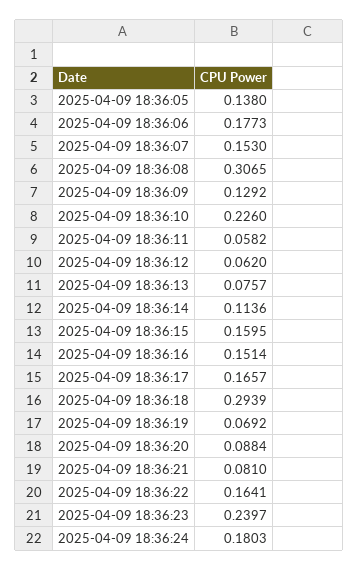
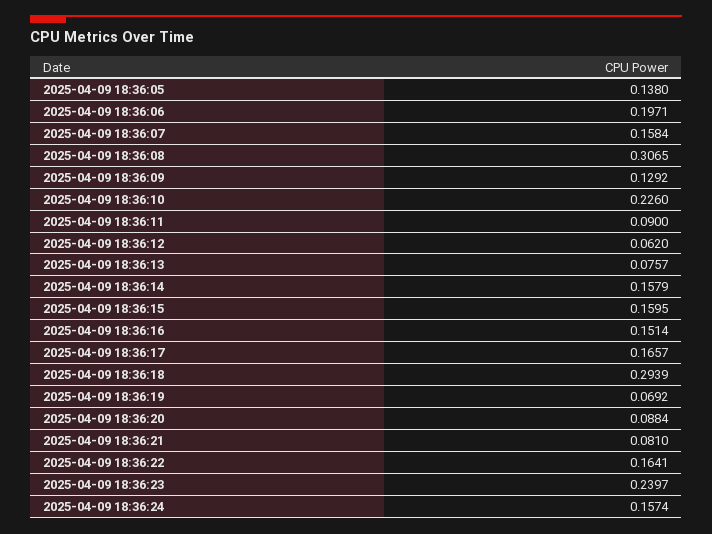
  {
    "2025-04-09 18:36:05": 0.138,
-   "2025-04-09 18:36:06": 0.1773,
+   "2025-04-09 18:36:06": 0.1971,
-   "2025-04-09 18:36:07": 0.153,
+   "2025-04-09 18:36:07": 0.1584,
    "2025-04-09 18:36:08": 0.3065,
    "2025-04-09 18:36:09": 0.1292,
    "2025-04-09 18:36:10": 0.226,
-   "2025-04-09 18:36:11": 0.0582,
+   "2025-04-09 18:36:11": 0.09,
    "2025-04-09 18:36:12": 0.062,
    "2025-04-09 18:36:13": 0.0757,
-   "2025-04-09 18:36:14": 0.1136,
+   "2025-04-09 18:36:14": 0.1579,
    "2025-04-09 18:36:15": 0.1595,
    "2025-04-09 18:36:16": 0.1514,
    "2025-04-09 18:36:17": 0.1657,
    "2025-04-09 18:36:18": 0.2939,
    "2025-04-09 18:36:19": 0.0692,
    "2025-04-09 18:36:20": 0.0884,
    "2025-04-09 18:36:21": 0.081,
    "2025-04-09 18:36:22": 0.1641,
    "2025-04-09 18:36:23": 0.2397,
-   "2025-04-09 18:36:24": 0.1803
+   "2025-04-09 18:36:24": 0.1574
  }

